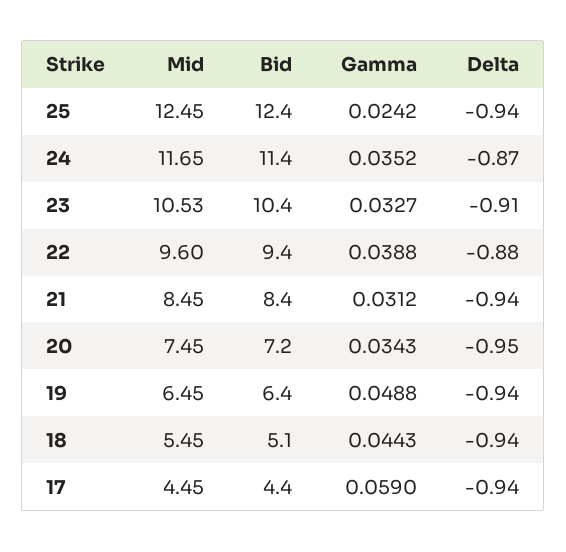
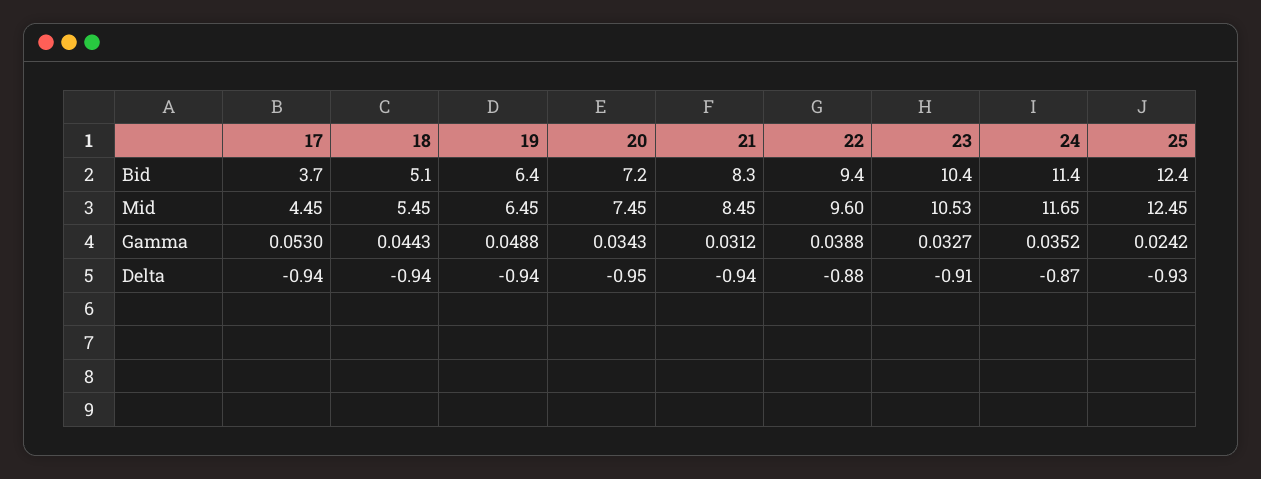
  {
    "Mid": {
      "25": 12.45,
      "24": 11.65,
      "23": 10.53,
      "22": 9.6,
      "21": 8.45,
      "20": 7.45,
      "19": 6.45,
      "18": 5.45,
      "17": 4.45
    },
    "Bid": {
      "25": 12.4,
      "24": 11.4,
      "23": 10.4,
      "22": 9.4,
-     "21": 8.4,
+     "21": 8.3,
      "20": 7.2,
      "19": 6.4,
      "18": 5.1,
-     "17": 4.4
+     "17": 3.7
    },
    "Gamma": {
      "25": 0.0242,
      "24": 0.0352,
      "23": 0.0327,
      "22": 0.0388,
      "21": 0.0312,
      "20": 0.0343,
      "19": 0.0488,
      "18": 0.0443,
-     "17": 0.059
+     "17": 0.053
    },
    "Delta": {
-     "25": -0.94,
+     "25": -0.93,
      "24": -0.87,
      "23": -0.91,
      "22": -0.88,
      "21": -0.94,
      "20": -0.95,
      "19": -0.94,
      "18": -0.94,
      "17": -0.94
    }
  }

